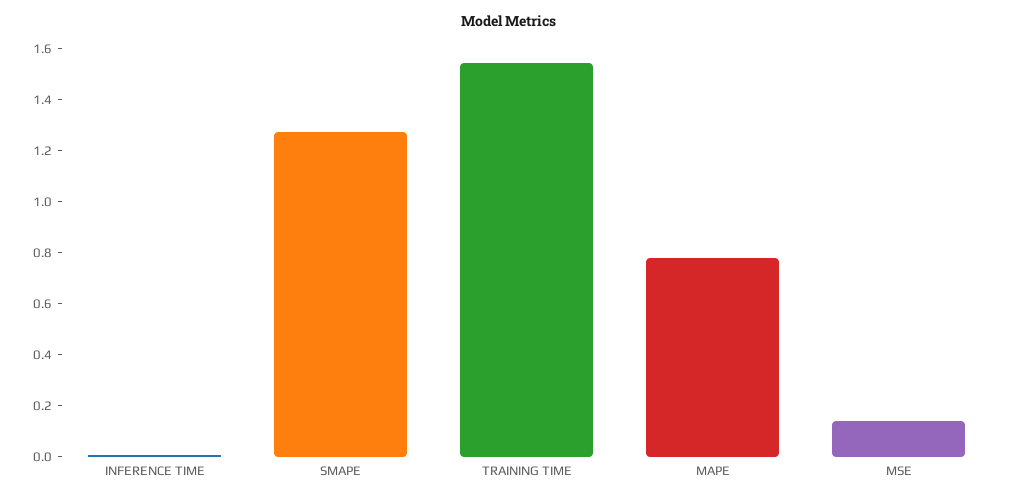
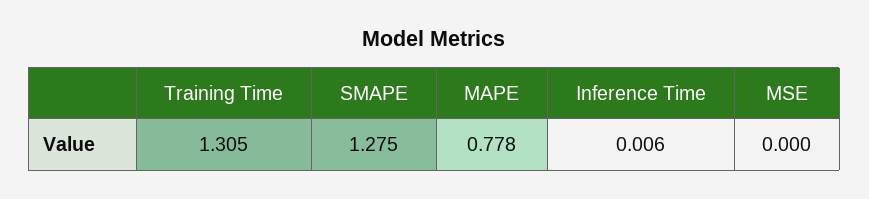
  {
    "INFERENCE TIME": 0.006,
    "SMAPE": 1.275,
-   "TRAINING TIME": 1.55,
+   "TRAINING TIME": 1.305,
    "MAPE": 0.778,
-   "MSE": 0.15
+   "MSE": 0
  }

